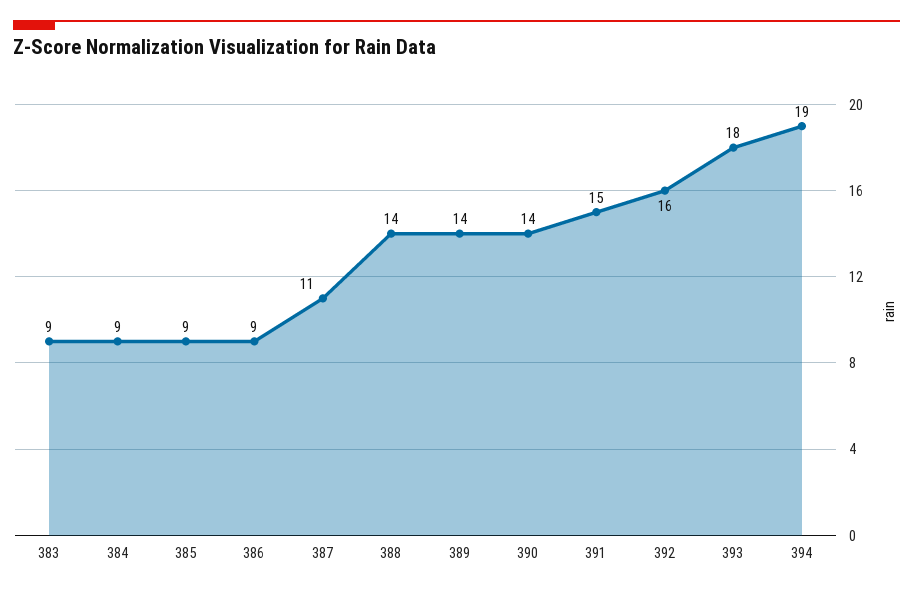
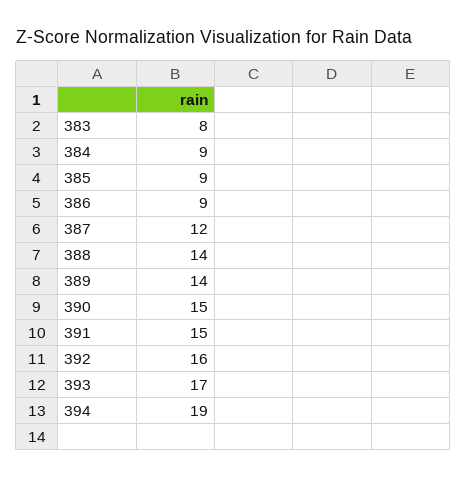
  {
-   "383": 9,
+   "383": 8,
    "384": 9,
    "385": 9,
    "386": 9,
-   "387": 11,
+   "387": 12,
    "388": 14,
    "389": 14,
-   "390": 14,
+   "390": 15,
    "391": 15,
    "392": 16,
-   "393": 18,
+   "393": 17,
    "394": 19
  }

